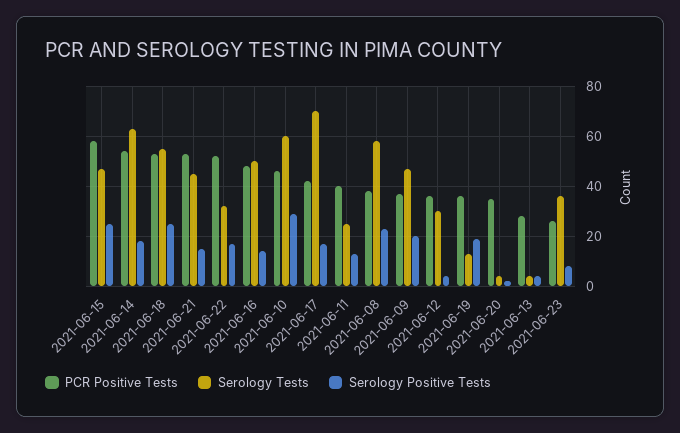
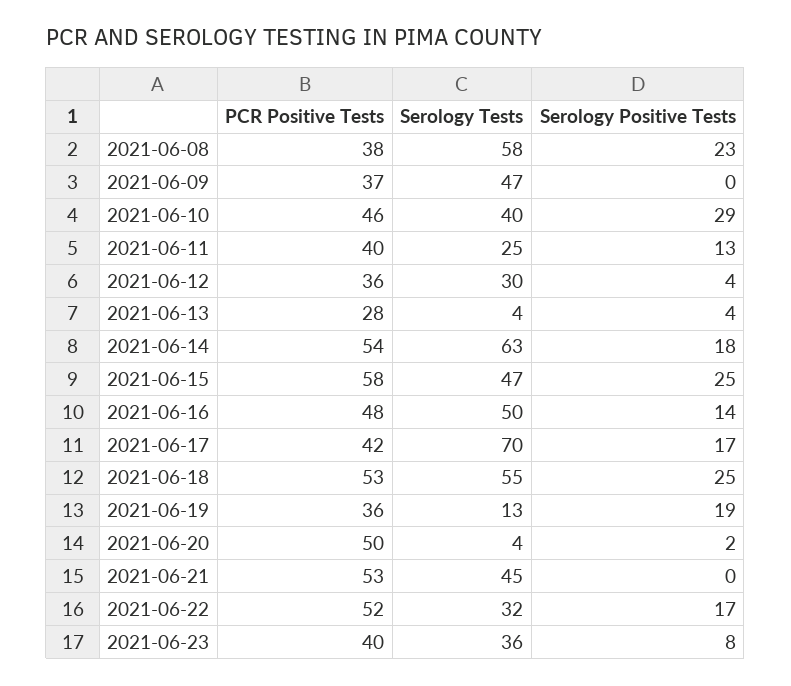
  {
    "PCR Positive Tests": {
      "2021-06-15": 58,
      "2021-06-14": 54,
      "2021-06-18": 53,
      "2021-06-21": 53,
      "2021-06-22": 52,
      "2021-06-16": 48,
      "2021-06-10": 46,
      "2021-06-17": 42,
      "2021-06-11": 40,
      "2021-06-08": 38,
      "2021-06-09": 37,
      "2021-06-12": 36,
      "2021-06-19": 36,
-     "2021-06-20": 35,
+     "2021-06-20": 50,
      "2021-06-13": 28,
-     "2021-06-23": 25
+     "2021-06-23": 40
    },
    "Serology Tests": {
      "2021-06-15": 47,
      "2021-06-14": 63,
      "2021-06-18": 55,
      "2021-06-21": 45,
      "2021-06-22": 32,
      "2021-06-16": 50,
-     "2021-06-10": 60,
+     "2021-06-10": 40,
      "2021-06-17": 70,
      "2021-06-11": 25,
      "2021-06-08": 58,
      "2021-06-09": 47,
      "2021-06-12": 30,
      "2021-06-19": 13,
      "2021-06-20": 4,
      "2021-06-13": 4,
      "2021-06-23": 36
    },
    "Serology Positive Tests": {
      "2021-06-15": 25,
      "2021-06-14": 18,
      "2021-06-18": 25,
-     "2021-06-21": 15,
+     "2021-06-21": 0,
      "2021-06-22": 17,
      "2021-06-16": 14,
      "2021-06-10": 29,
      "2021-06-17": 17,
      "2021-06-11": 13,
      "2021-06-08": 23,
-     "2021-06-09": 20,
+     "2021-06-09": 0,
      "2021-06-12": 4,
      "2021-06-19": 19,
      "2021-06-20": 2,
      "2021-06-13": 4,
      "2021-06-23": 8
    }
  }

